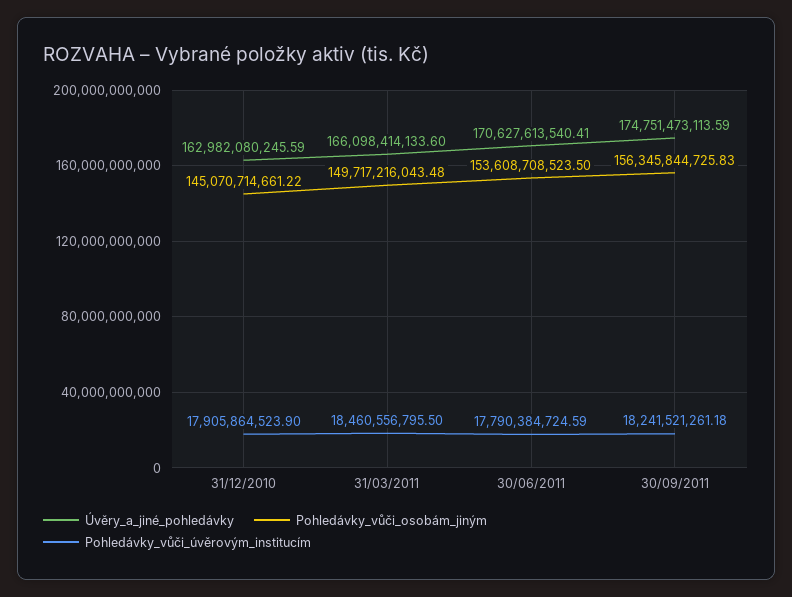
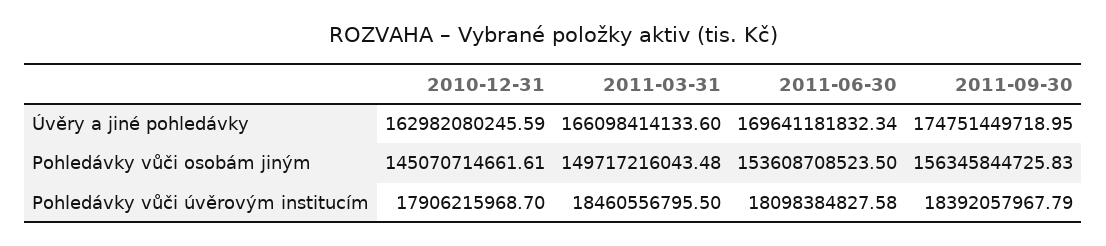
  {
    "Úvěry_a_jiné_pohledávky": {
      "31/12/2010": 162982080245.59,
      "31/03/2011": 166098414133.6,
-     "30/06/2011": 170627613540.41,
+     "30/06/2011": 169641181832.34,
-     "30/09/2011": 174751473113.59
+     "30/09/2011": 174751449718.95
    },
    "Pohledávky_vůči_osobám_jiným": {
-     "31/12/2010": 145070714661.22,
+     "31/12/2010": 145070714661.61,
      "31/03/2011": 149717216043.48,
      "30/06/2011": 153608708523.5,
      "30/09/2011": 156345844725.83
    },
    "Pohledávky_vůči_úvěrovým_institucím": {
-     "31/12/2010": 17905864523.9,
+     "31/12/2010": 17906215968.7,
      "31/03/2011": 18460556795.5,
-     "30/06/2011": 17790384724.59,
+     "30/06/2011": 18098384827.58,
-     "30/09/2011": 18241521261.18
+     "30/09/2011": 18392057967.79
    }
  }

